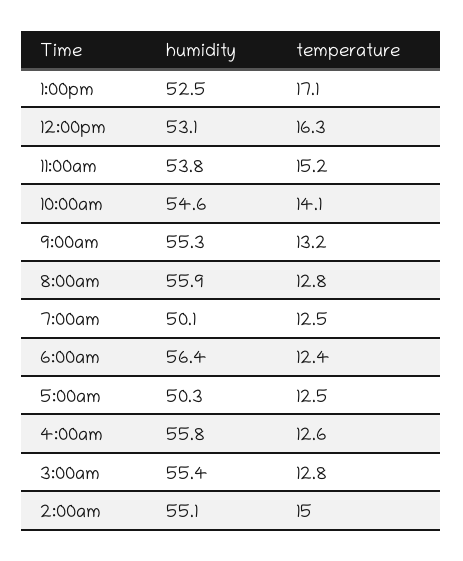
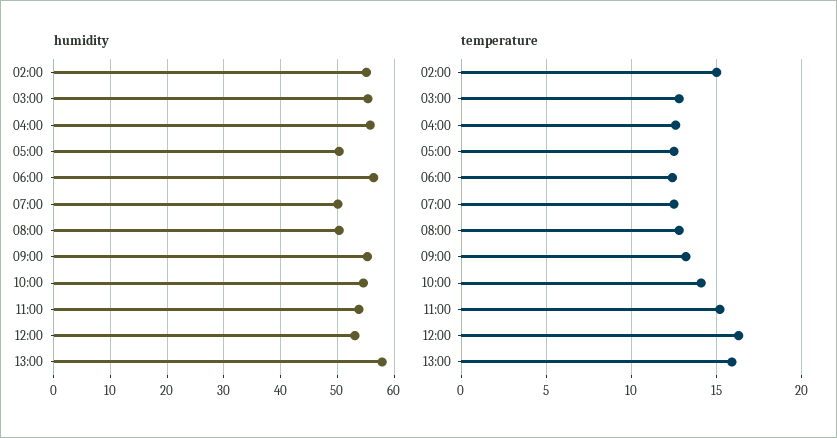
  {
    "humidity": {
-     "1:00pm": 52.5,
+     "1:00pm": 58,
      "12:00pm": 53.1,
      "11:00am": 53.8,
      "10:00am": 54.6,
      "9:00am": 55.3,
-     "8:00am": 55.9,
+     "8:00am": 50,
      "7:00am": 50.1,
      "6:00am": 56.4,
      "5:00am": 50.3,
      "4:00am": 55.8,
      "3:00am": 55.4,
      "2:00am": 55.1
    },
    "temperature": {
-     "1:00pm": 17.1,
+     "1:00pm": 16,
      "12:00pm": 16.3,
      "11:00am": 15.2,
      "10:00am": 14.1,
      "9:00am": 13.2,
      "8:00am": 12.8,
      "7:00am": 12.5,
      "6:00am": 12.4,
      "5:00am": 12.5,
      "4:00am": 12.6,
      "3:00am": 12.8,
      "2:00am": 15
    }
  }

